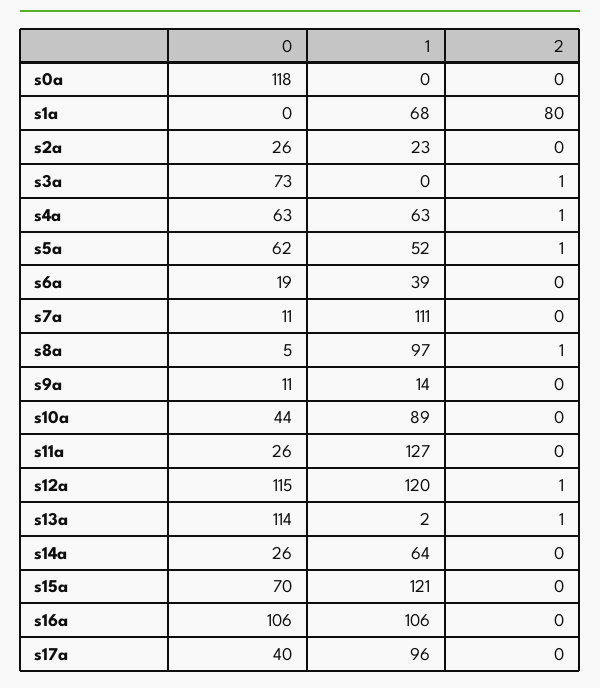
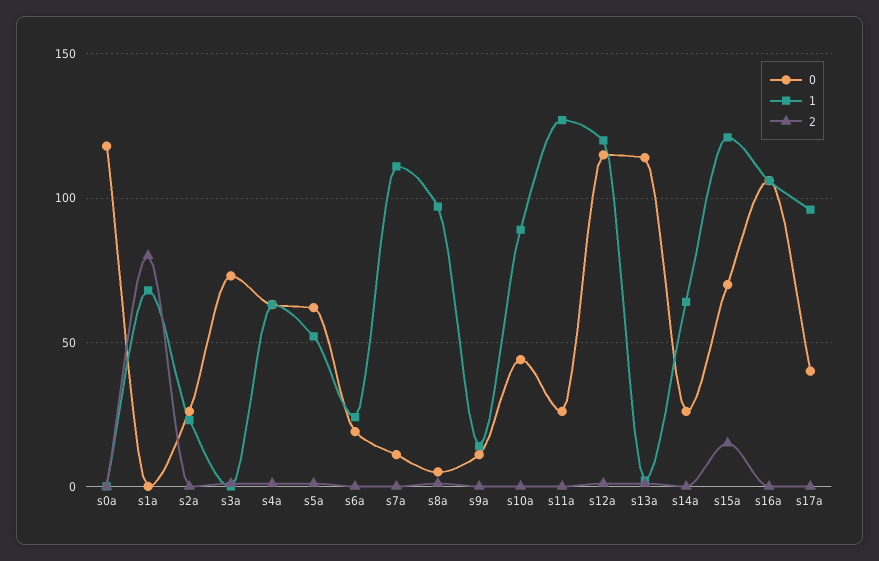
  {
    "0": {
      "s0a": 118,
      "s1a": 0,
      "s2a": 26,
      "s3a": 73,
      "s4a": 63,
      "s5a": 62,
      "s6a": 19,
      "s7a": 11,
      "s8a": 5,
      "s9a": 11,
      "s10a": 44,
      "s11a": 26,
      "s12a": 115,
      "s13a": 114,
      "s14a": 26,
      "s15a": 70,
      "s16a": 106,
      "s17a": 40
    },
    "1": {
      "s0a": 0,
      "s1a": 68,
      "s2a": 23,
      "s3a": 0,
      "s4a": 63,
      "s5a": 52,
-     "s6a": 39,
+     "s6a": 25,
      "s7a": 111,
      "s8a": 97,
      "s9a": 14,
      "s10a": 89,
      "s11a": 127,
      "s12a": 120,
      "s13a": 2,
      "s14a": 64,
      "s15a": 121,
      "s16a": 106,
      "s17a": 96
    },
    "2": {
      "s0a": 0,
      "s1a": 80,
      "s2a": 0,
      "s3a": 1,
      "s4a": 1,
      "s5a": 1,
      "s6a": 0,
      "s7a": 0,
      "s8a": 1,
      "s9a": 0,
      "s10a": 0,
      "s11a": 0,
      "s12a": 1,
      "s13a": 1,
      "s14a": 0,
-     "s15a": 0,
+     "s15a": 15,
      "s16a": 0,
      "s17a": 0
    }
  }

